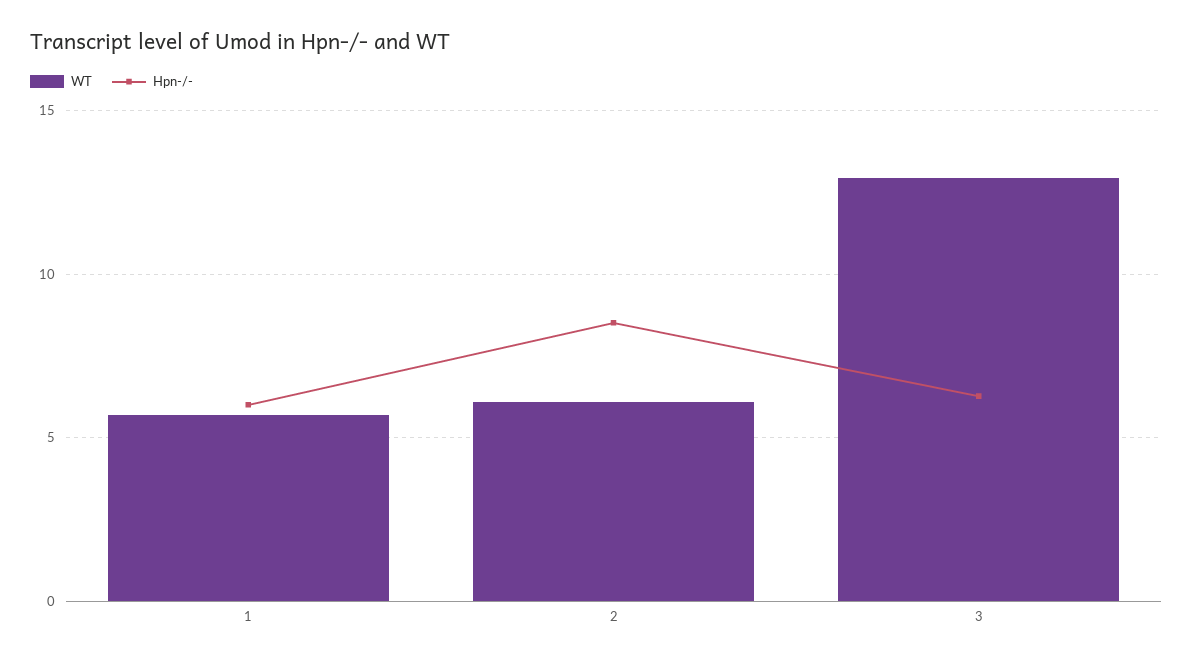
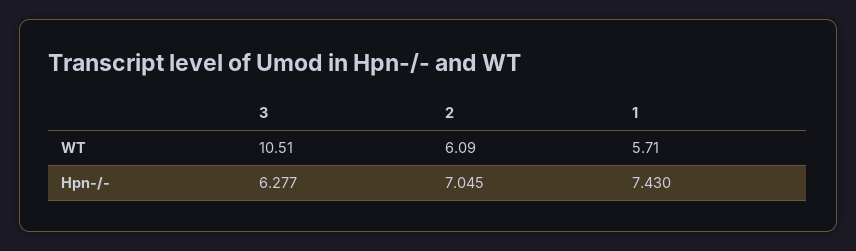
  {
    "WT": {
      "1": 5.71,
      "2": 6.09,
-     "3": 13
+     "3": 10.51
    },
    "Hpn-/-": {
-     "1": 6,
+     "1": 7.43,
-     "2": 8.5,
+     "2": 7.045,
      "3": 6.277
    }
  }

